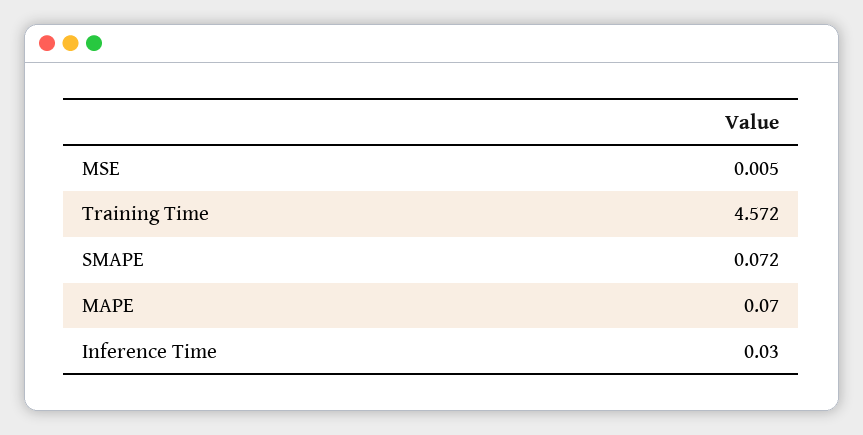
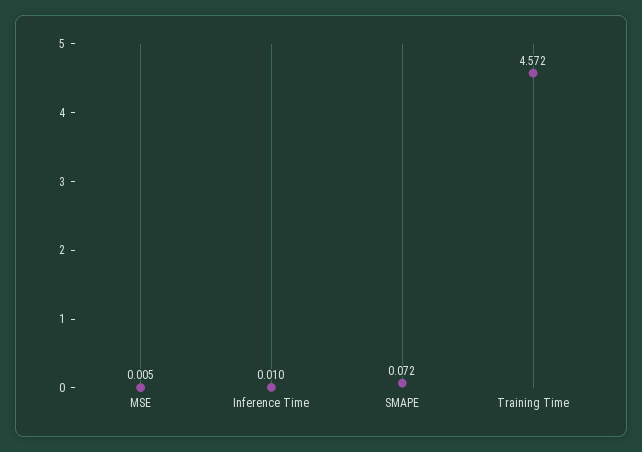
  {
    "MSE": 0.005,
    "Training Time": 4.572,
    "SMAPE": 0.072,
-   "MAPE": 0.07,
-   "Inference Time": 0.03
+   "Inference Time": 0.01
  }

